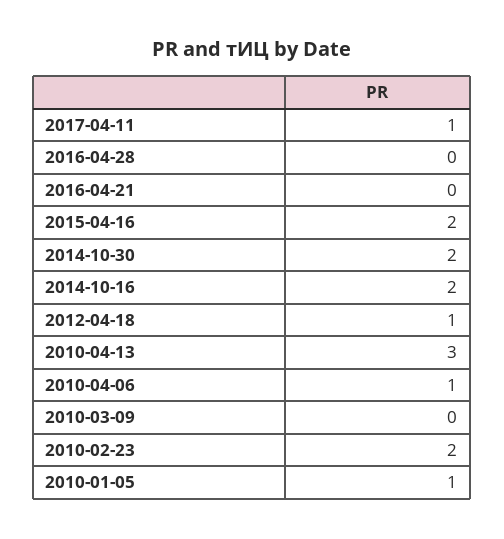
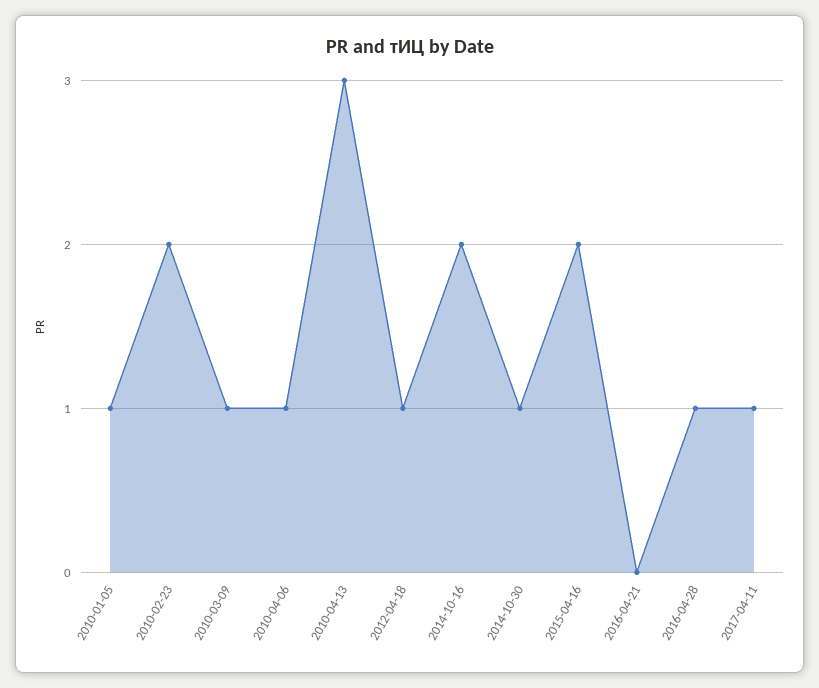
  {
    "2017-04-11": 1,
-   "2016-04-28": 0,
+   "2016-04-28": 1,
    "2016-04-21": 0,
    "2015-04-16": 2,
-   "2014-10-30": 2,
+   "2014-10-30": 1,
    "2014-10-16": 2,
    "2012-04-18": 1,
    "2010-04-13": 3,
    "2010-04-06": 1,
-   "2010-03-09": 0,
+   "2010-03-09": 1,
    "2010-02-23": 2,
    "2010-01-05": 1
  }

